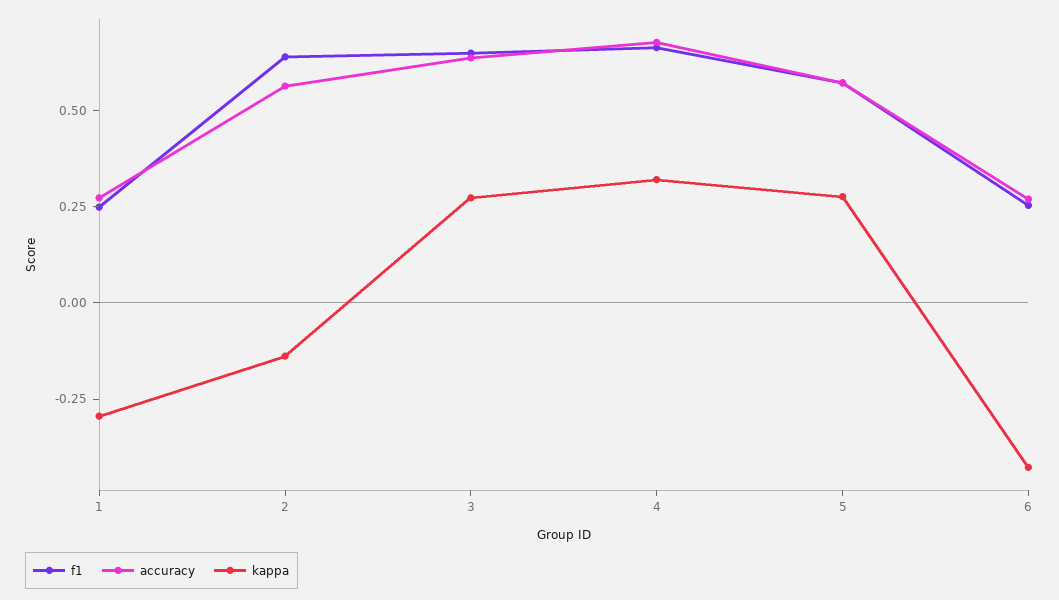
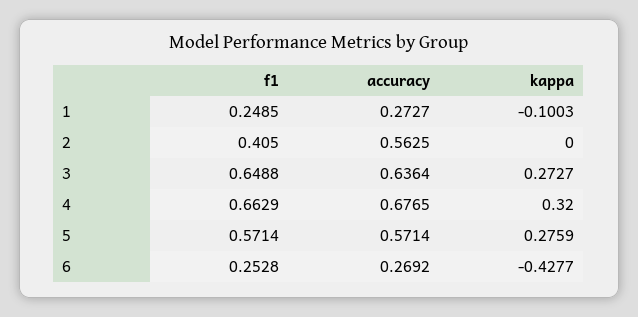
  {
    "f1": {
      "1": 0.2485,
-     "2": 0.65,
+     "2": 0.405,
      "3": 0.6488,
      "4": 0.6629,
      "5": 0.5714,
      "6": 0.2528
    },
    "accuracy": {
      "1": 0.2727,
      "2": 0.5625,
      "3": 0.6364,
      "4": 0.6765,
      "5": 0.5714,
      "6": 0.2692
    },
    "kappa": {
-     "1": -0.3,
+     "1": -0.1003,
-     "2": -0.15,
+     "2": 0,
      "3": 0.2727,
      "4": 0.32,
      "5": 0.2759,
      "6": -0.4277
    }
  }

